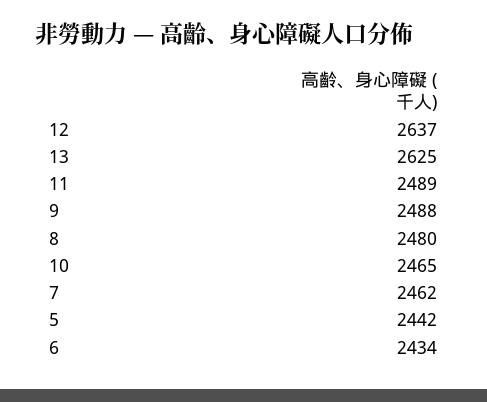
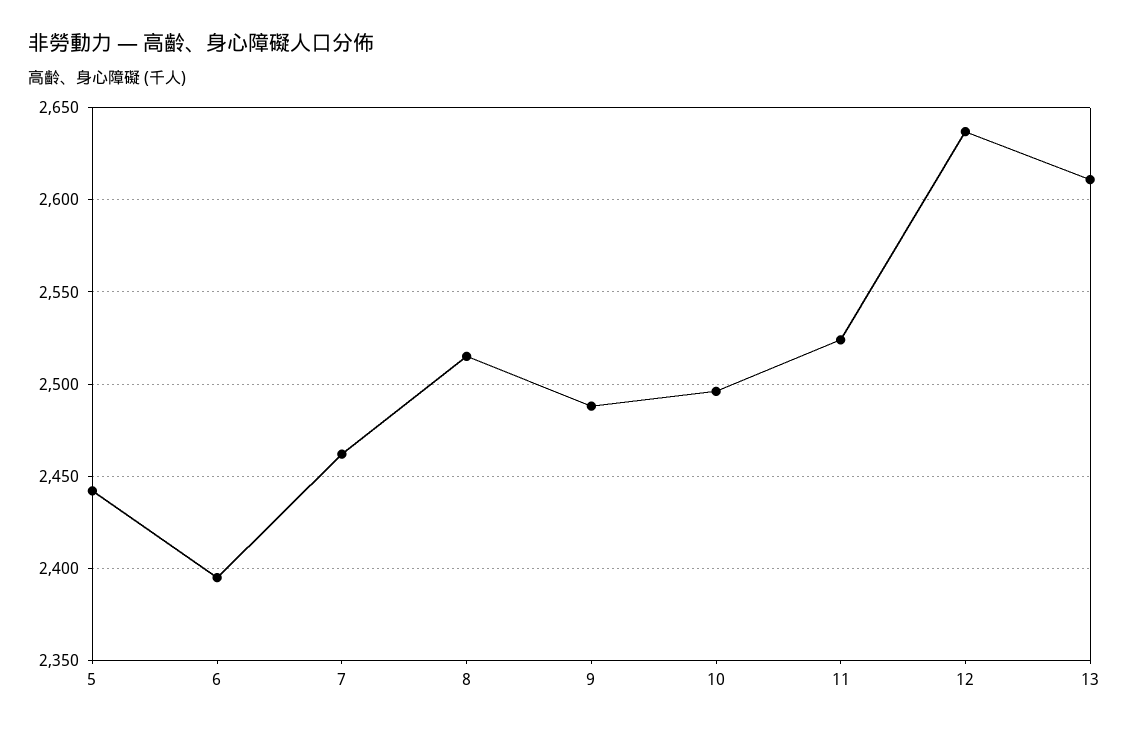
  {
    "12": 2637,
-   "13": 2625,
+   "13": 2610,
-   "11": 2489,
+   "11": 2525,
    "9": 2488,
-   "8": 2480,
+   "8": 2515,
-   "10": 2465,
+   "10": 2495,
    "7": 2462,
    "5": 2442,
-   "6": 2434
+   "6": 2395
  }

